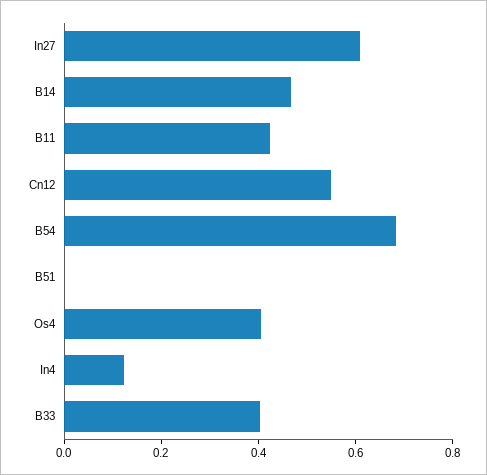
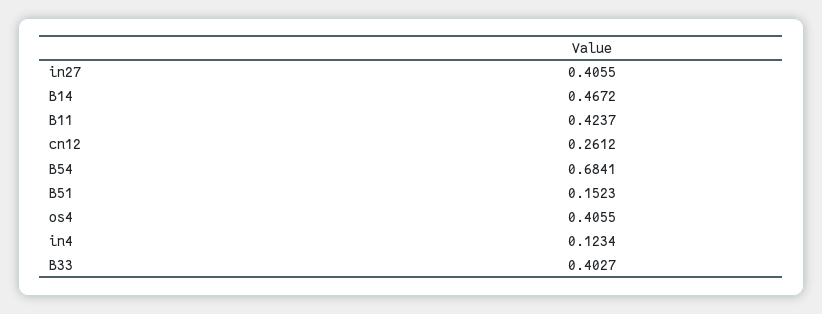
  {
-   "In27": 0.6,
+   "In27": 0.4055,
    "B14": 0.4672,
    "B11": 0.4237,
-   "Cn12": 0.55,
+   "Cn12": 0.2612,
    "B54": 0.6841,
-   "B51": 0,
+   "B51": 0.1523,
    "Os4": 0.4055,
    "In4": 0.1234,
    "B33": 0.4027
  }

